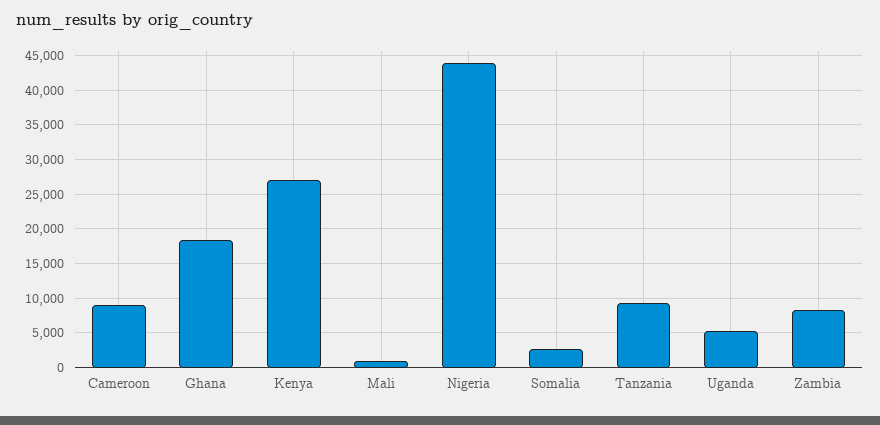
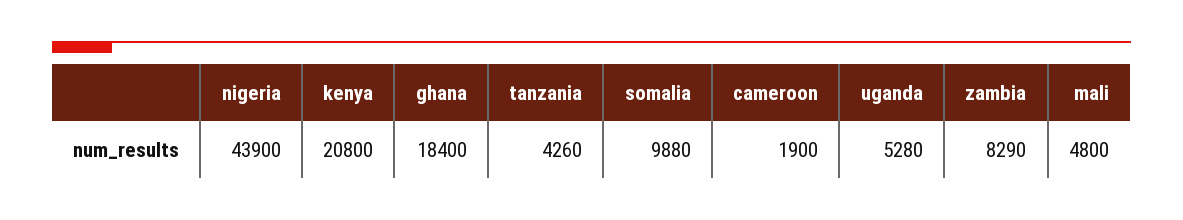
  {
-   "Cameroon": 9000,
+   "Cameroon": 1900,
    "Ghana": 18400,
-   "Kenya": 27000,
+   "Kenya": 20800,
-   "Mali": 1000,
+   "Mali": 4800,
    "Nigeria": 43900,
-   "Somalia": 3000,
+   "Somalia": 9880,
-   "Tanzania": 9000,
+   "Tanzania": 4260,
    "Uganda": 5280,
    "Zambia": 8290
  }

